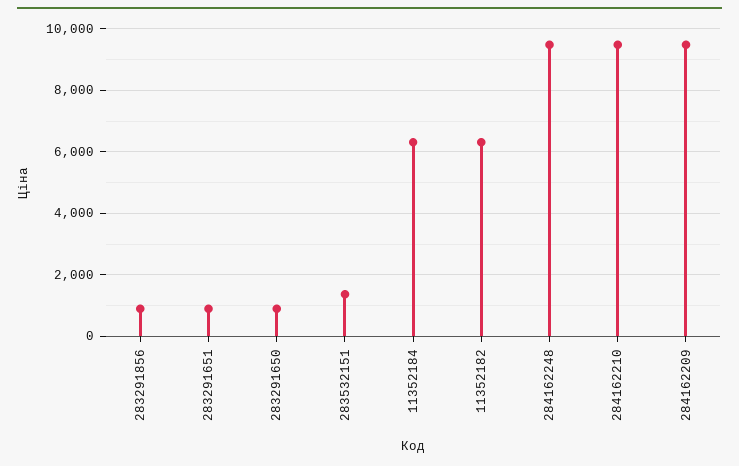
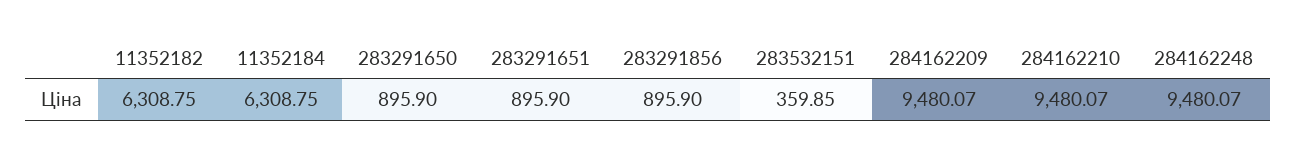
  {
    "283291856": 895.9,
    "283291651": 895.9,
    "283291650": 895.9,
-   "283532151": 1400,
+   "283532151": 359.85,
    "11352184": 6308.75,
    "11352182": 6308.75,
    "284162248": 9480.07,
    "284162210": 9480.07,
    "284162209": 9480.07
  }

